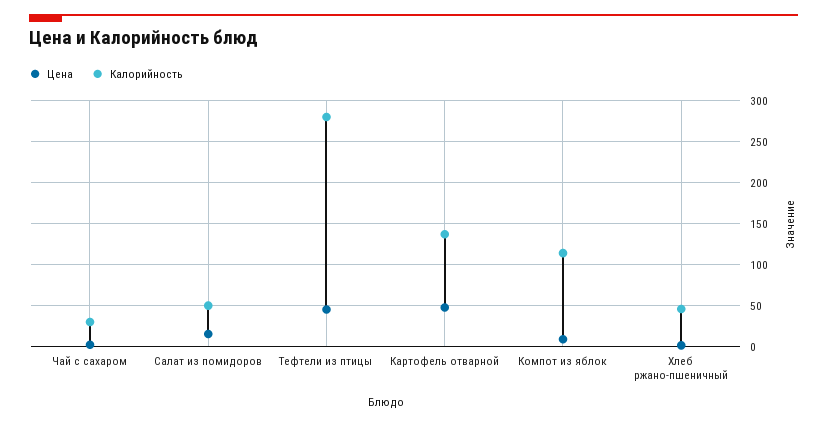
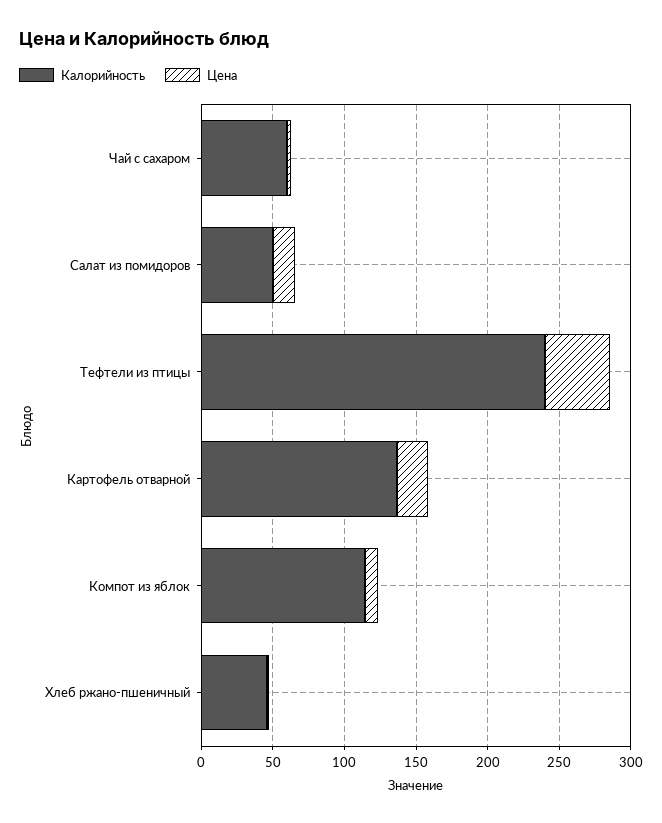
  {
    "Цена": {
      "Чай с сахаром": 0,
      "Салат из помидоров": 20,
      "Тефтели из птицы": 50,
-     "Картофель отварной": 50,
+     "Картофель отварной": 20,
      "Компот из яблок": 10,
      "Хлеб ржано-пшеничный": 0
    },
    "Калорийность": {
-     "Чай с сахаром": 30,
+     "Чай с сахаром": 60,
      "Салат из помидоров": 50,
-     "Тефтели из птицы": 280,
+     "Тефтели из птицы": 240,
      "Картофель отварной": 140,
      "Компот из яблок": 110,
      "Хлеб ржано-пшеничный": 50
    }
  }

